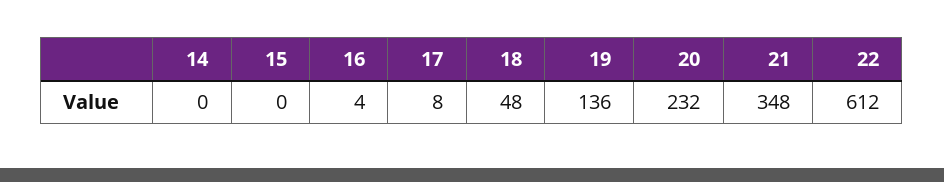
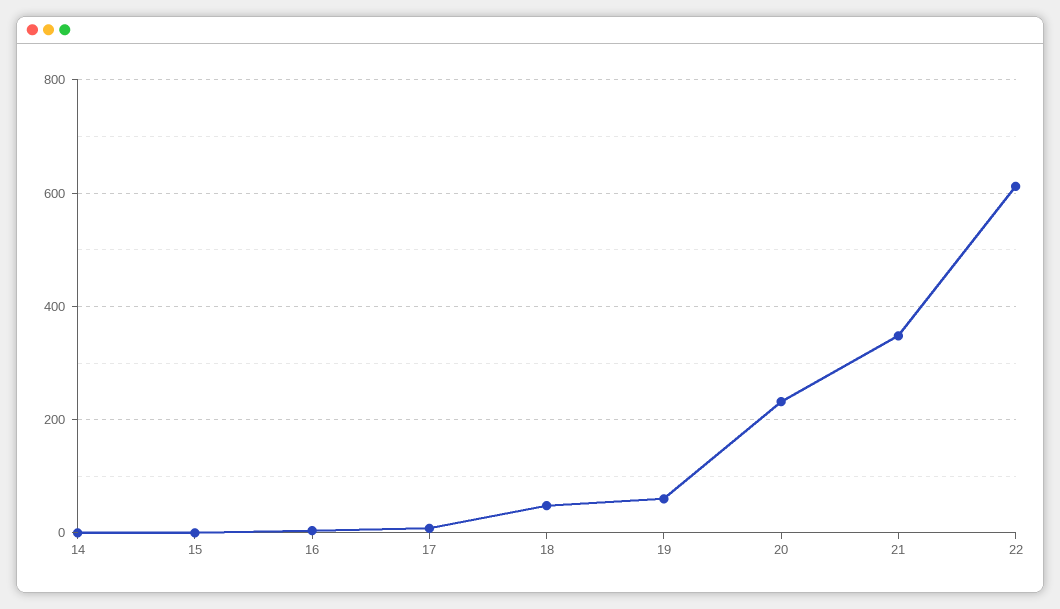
  {
    "14": 0,
    "15": 0,
    "16": 4,
    "17": 8,
    "18": 48,
-   "19": 136,
+   "19": 60,
    "20": 232,
    "21": 348,
    "22": 612
  }

